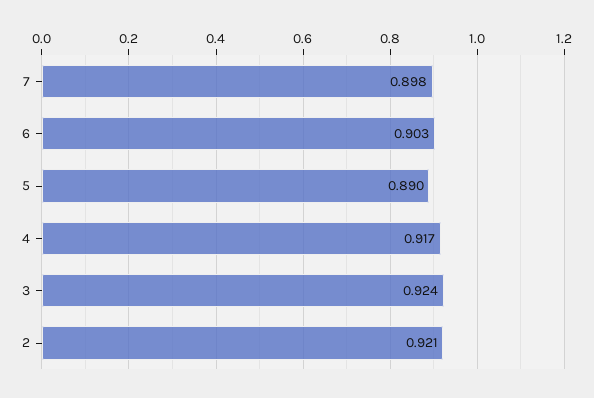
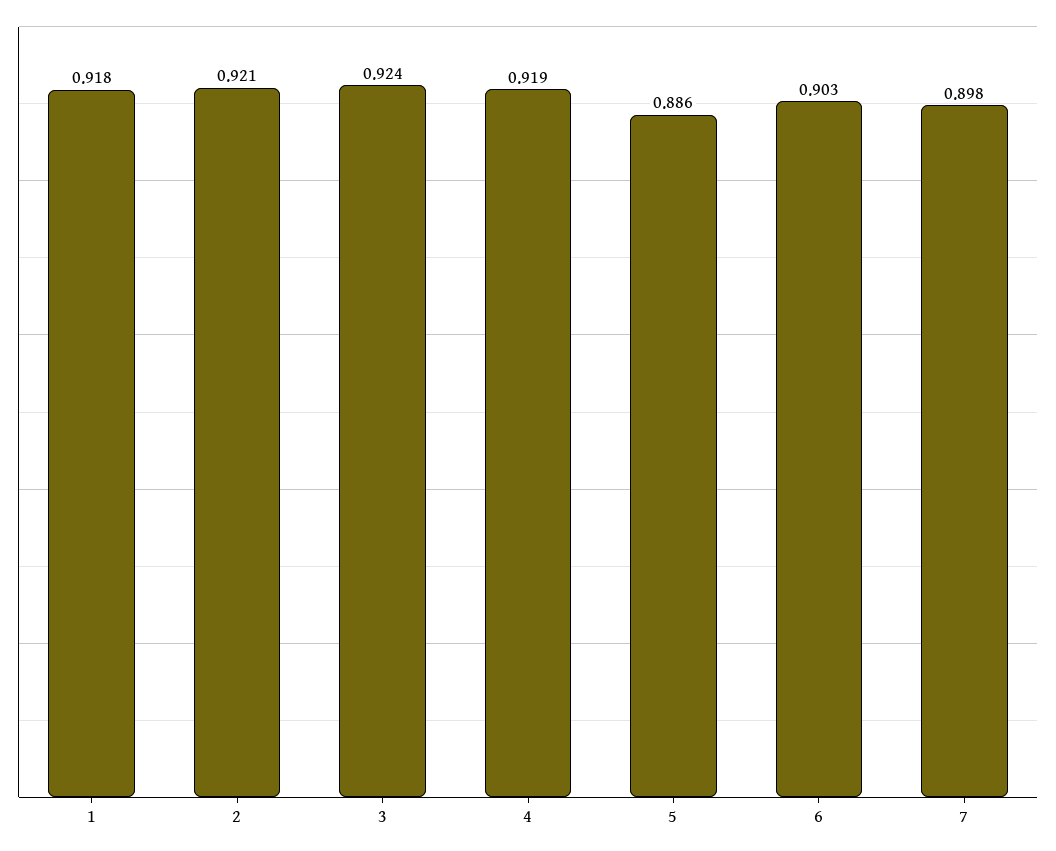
  {
    "7": 0.898,
    "6": 0.903,
-   "5": 0.89,
+   "5": 0.886,
-   "4": 0.917,
+   "4": 0.919,
    "3": 0.924,
-   "2": 0.921
+   "2": 0.921,
+   "1": 0.918
  }

